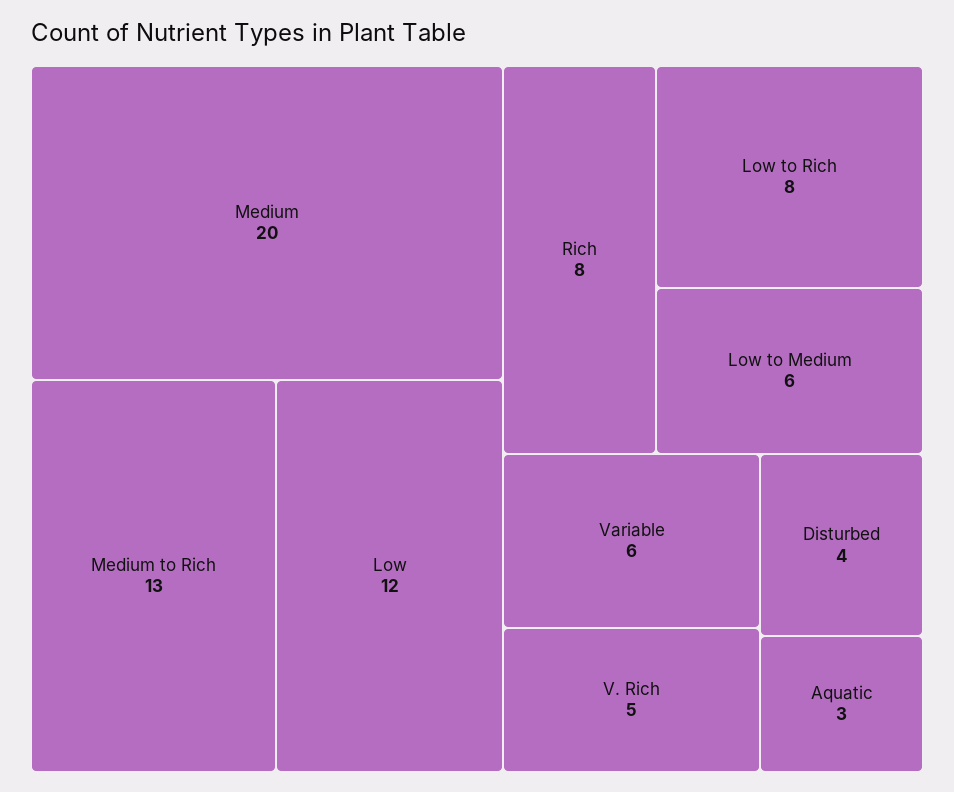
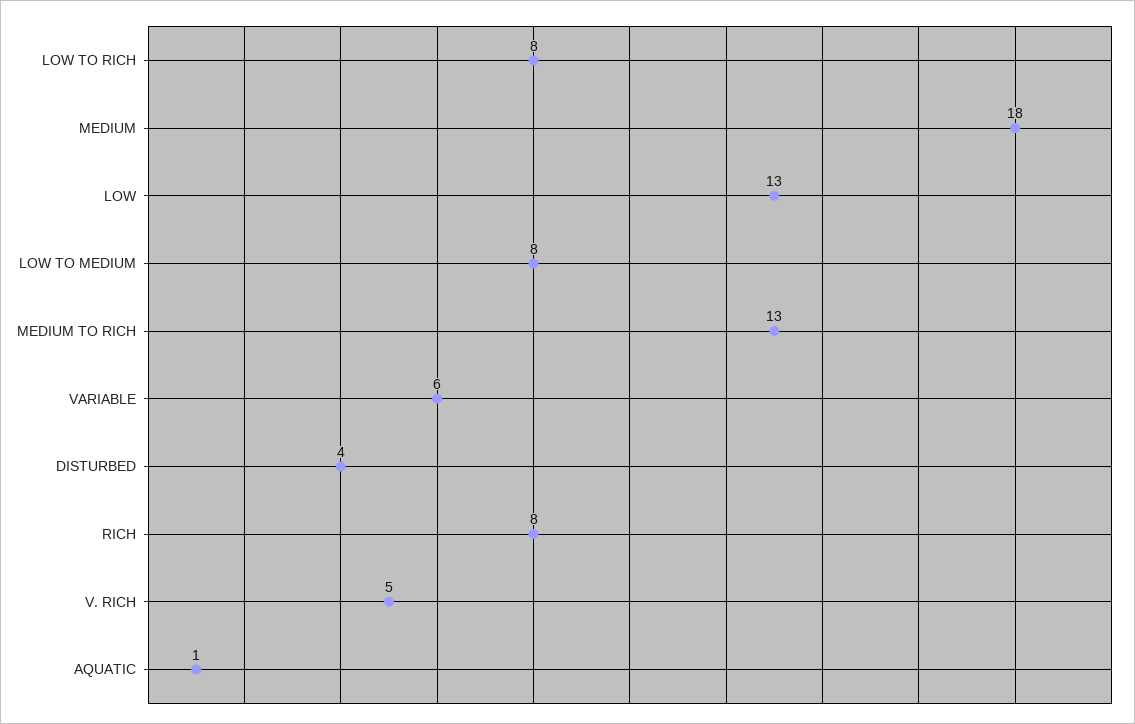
  {
-   "Medium": 20,
+   "Medium": 18,
    "Medium to Rich": 13,
-   "Low": 12,
+   "Low": 13,
    "Rich": 8,
    "Low to Rich": 8,
-   "Low to Medium": 6,
+   "Low to Medium": 8,
    "Variable": 6,
    "V. Rich": 5,
    "Disturbed": 4,
-   "Aquatic": 3
+   "Aquatic": 1
  }

